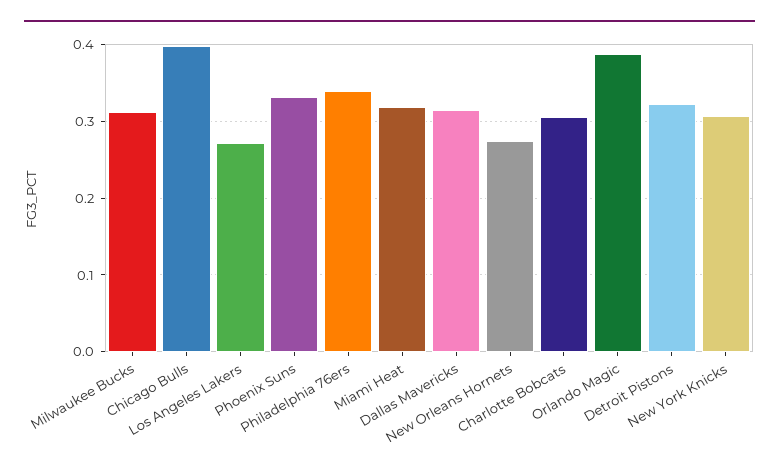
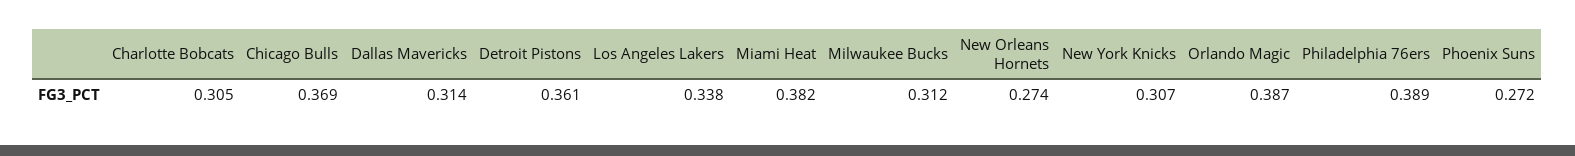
  {
    "Milwaukee Bucks": 0.312,
-   "Chicago Bulls": 0.4,
+   "Chicago Bulls": 0.369,
-   "Los Angeles Lakers": 0.27,
+   "Los Angeles Lakers": 0.338,
-   "Phoenix Suns": 0.33,
+   "Phoenix Suns": 0.272,
-   "Philadelphia 76ers": 0.34,
+   "Philadelphia 76ers": 0.389,
-   "Miami Heat": 0.32,
+   "Miami Heat": 0.382,
    "Dallas Mavericks": 0.314,
    "New Orleans Hornets": 0.274,
    "Charlotte Bobcats": 0.305,
    "Orlando Magic": 0.387,
-   "Detroit Pistons": 0.32,
+   "Detroit Pistons": 0.361,
    "New York Knicks": 0.307
  }

